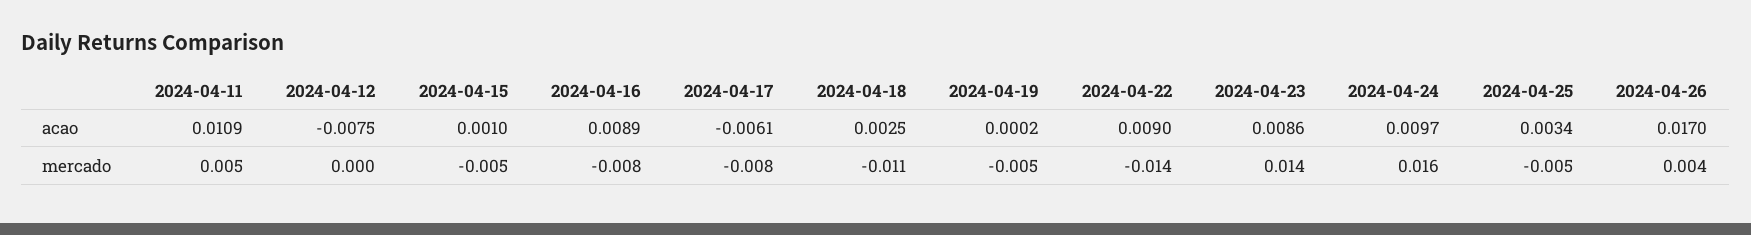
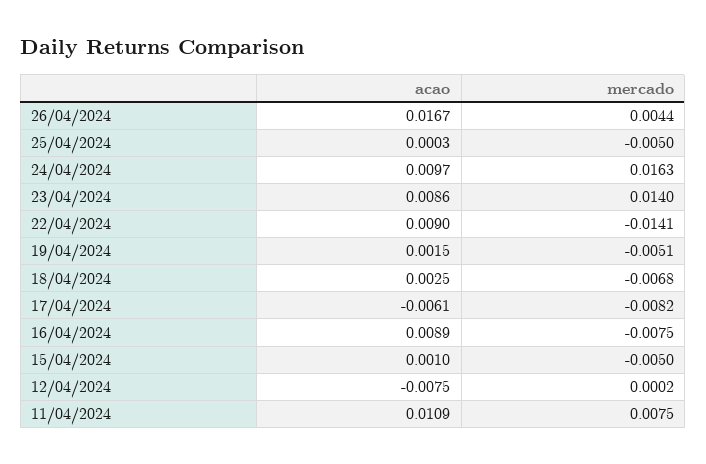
  {
    "2024-04-11": {
      "acao": 0.0109,
-     "mercado": 0.005
+     "mercado": 0.0075
    },
    "2024-04-12": {
      "acao": -0.0075,
      "mercado": 0.0002
    },
    "2024-04-15": {
      "acao": 0.001,
      "mercado": -0.005
    },
    "2024-04-16": {
      "acao": 0.0089,
      "mercado": -0.0075
    },
    "2024-04-17": {
      "acao": -0.0061,
      "mercado": -0.0082
    },
    "2024-04-18": {
      "acao": 0.0025,
-     "mercado": -0.011
+     "mercado": -0.0068
    },
    "2024-04-19": {
-     "acao": 0.0002,
+     "acao": 0.0015,
      "mercado": -0.0051
    },
    "2024-04-22": {
      "acao": 0.009,
      "mercado": -0.0141
    },
    "2024-04-23": {
      "acao": 0.0086,
      "mercado": 0.014
    },
    "2024-04-24": {
      "acao": 0.0097,
      "mercado": 0.0163
    },
    "2024-04-25": {
-     "acao": 0.0034,
+     "acao": 0.0003,
      "mercado": -0.005
    },
    "2024-04-26": {
-     "acao": 0.017,
+     "acao": 0.0167,
      "mercado": 0.0044
    }
  }

